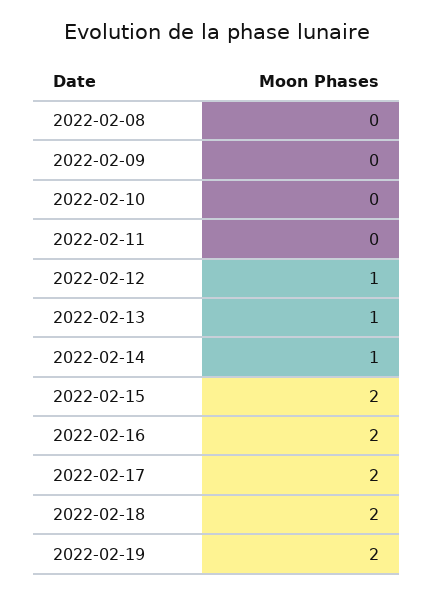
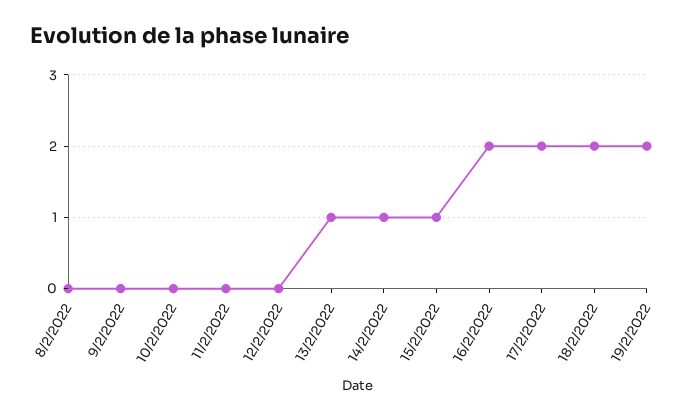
  {
    "2022-02-08": 0,
    "2022-02-09": 0,
    "2022-02-10": 0,
    "2022-02-11": 0,
-   "2022-02-12": 1,
+   "2022-02-12": 0,
    "2022-02-13": 1,
    "2022-02-14": 1,
-   "2022-02-15": 2,
+   "2022-02-15": 1,
    "2022-02-16": 2,
    "2022-02-17": 2,
    "2022-02-18": 2,
    "2022-02-19": 2
  }

